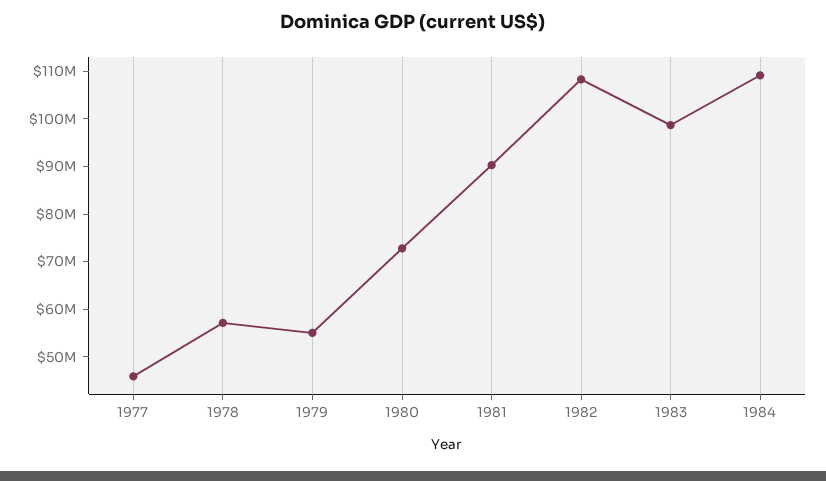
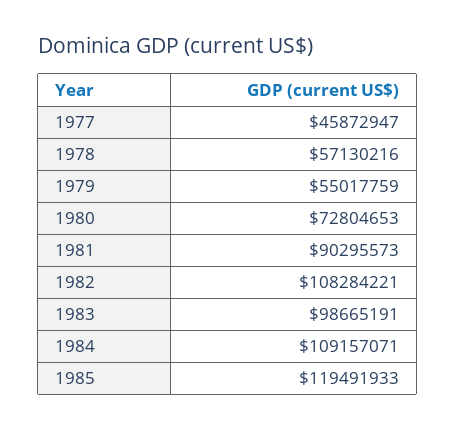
  {
    "1977": 45872947,
    "1978": 57130216,
    "1979": 55017759,
    "1980": 72804653,
    "1981": 90295573,
    "1982": 108284221,
    "1983": 98665191,
-   "1984": 109157071
+   "1984": 109157071,
+   "1985": 119491933
  }

